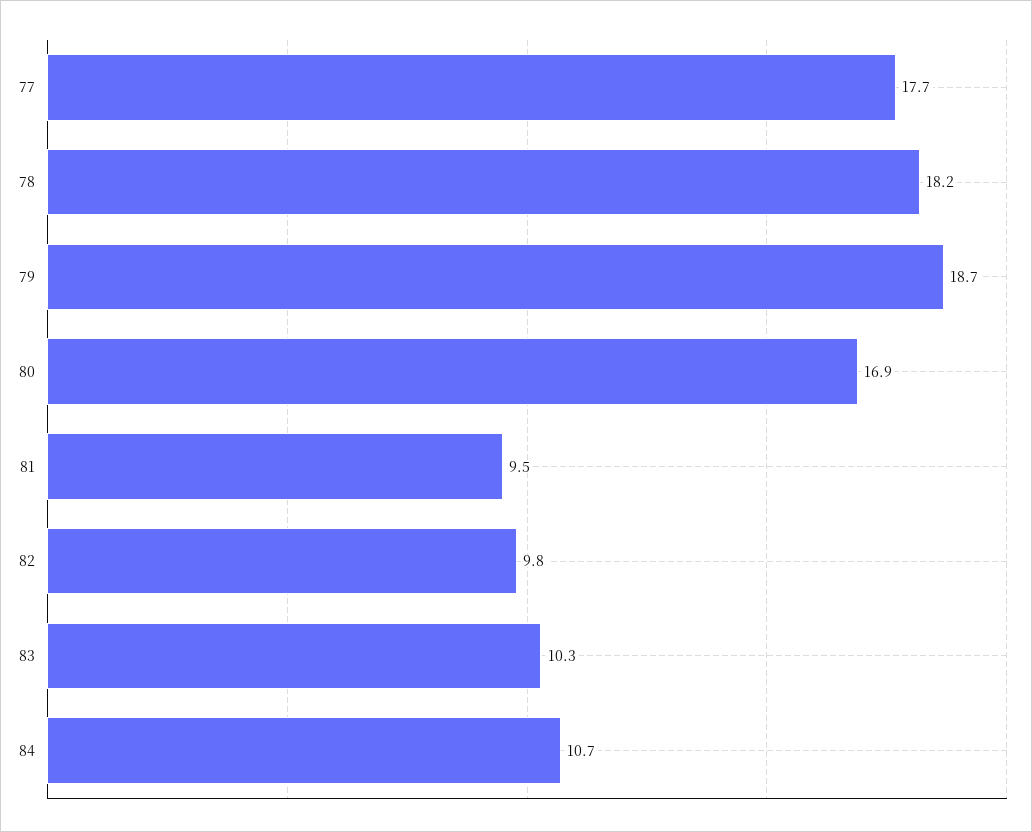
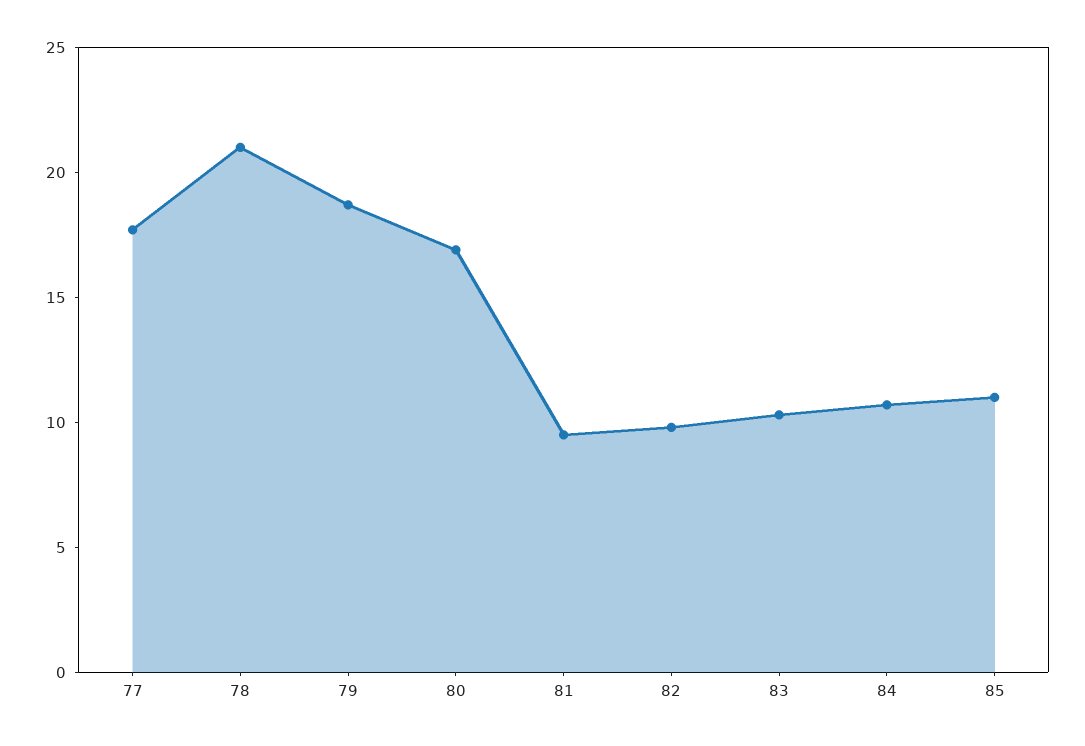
  {
    "77": 17.7,
-   "78": 18.2,
+   "78": 21,
    "79": 18.7,
    "80": 16.9,
    "81": 9.5,
    "82": 9.8,
    "83": 10.3,
-   "84": 10.7
+   "84": 10.7,
+   "85": 11
  }

